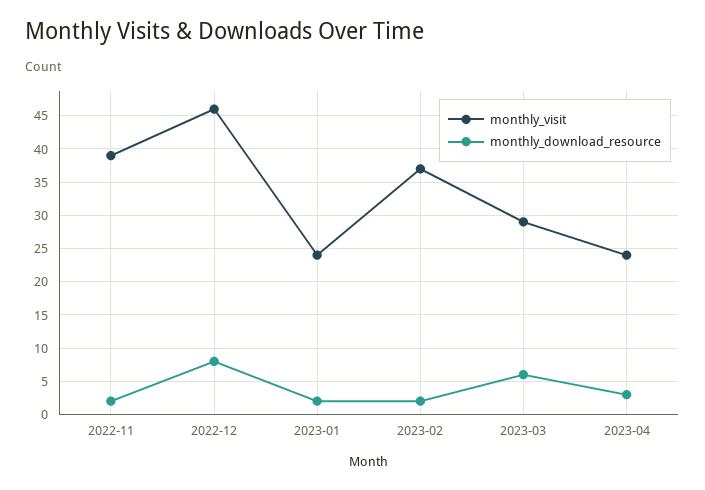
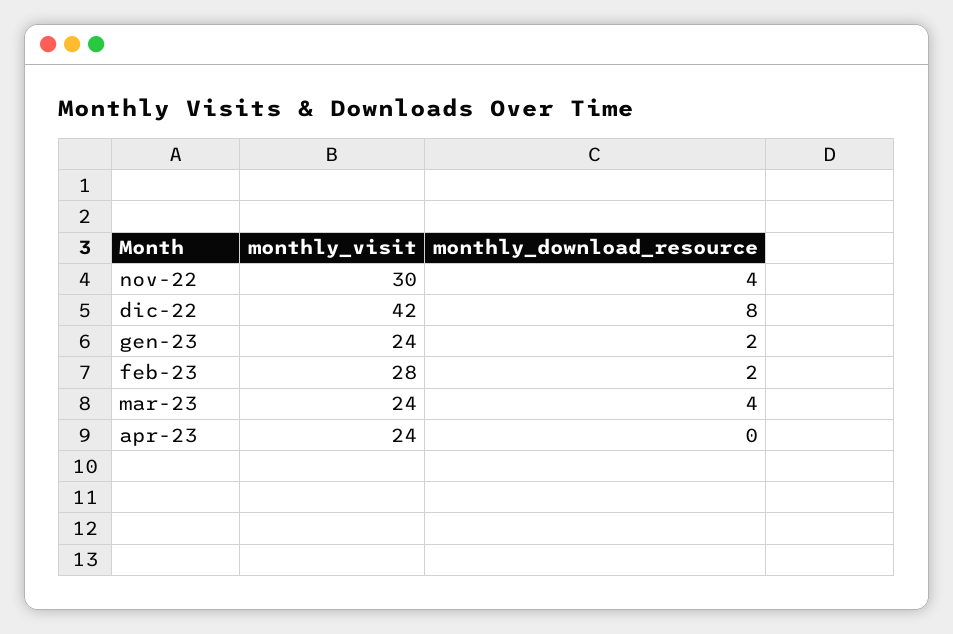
  {
    "monthly_visit": {
-     "2022-11": 39,
+     "2022-11": 30,
-     "2022-12": 46,
+     "2022-12": 42,
      "2023-01": 24,
-     "2023-02": 37,
+     "2023-02": 28,
-     "2023-03": 29,
+     "2023-03": 24,
      "2023-04": 24
    },
    "monthly_download_resource": {
-     "2022-11": 2,
+     "2022-11": 4,
      "2022-12": 8,
      "2023-01": 2,
      "2023-02": 2,
-     "2023-03": 6,
+     "2023-03": 4,
-     "2023-04": 3
+     "2023-04": 0
    }
  }

